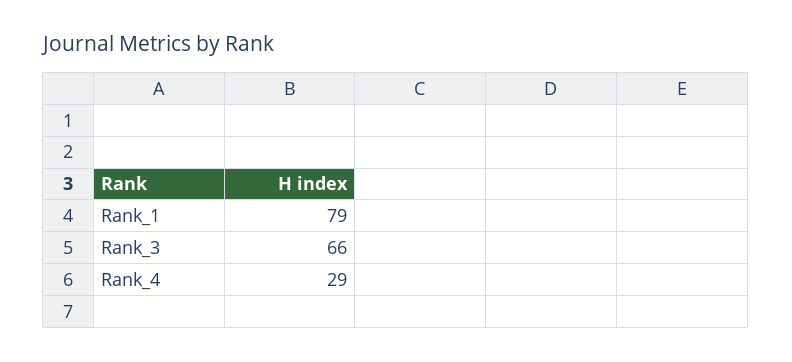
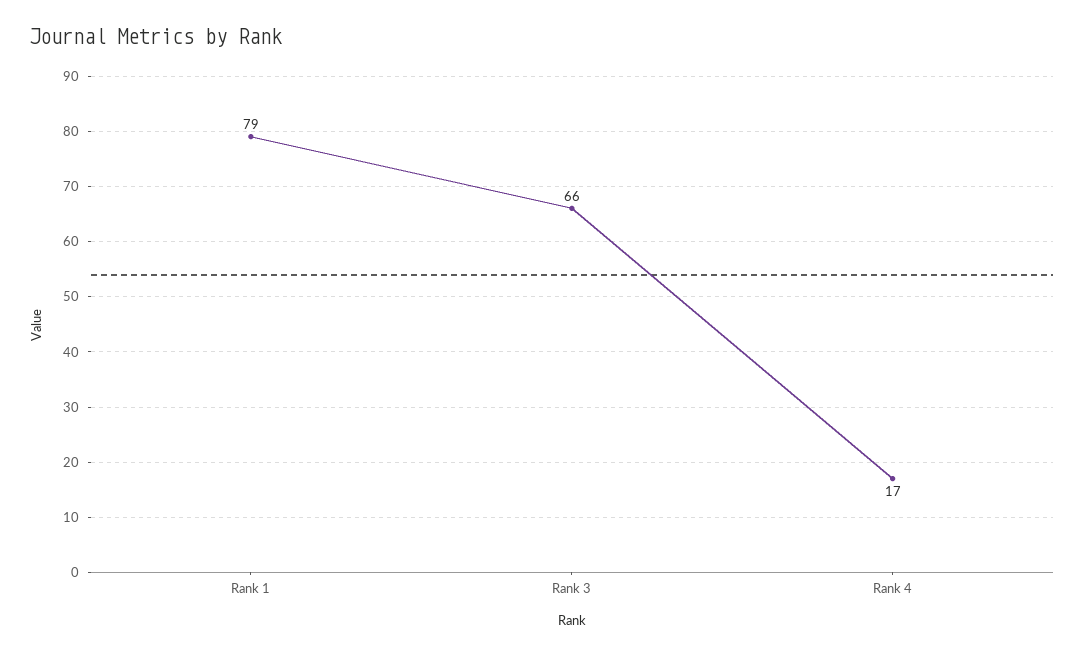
  {
    "Rank_1": 79,
    "Rank_3": 66,
-   "Rank_4": 29
+   "Rank_4": 17
  }

